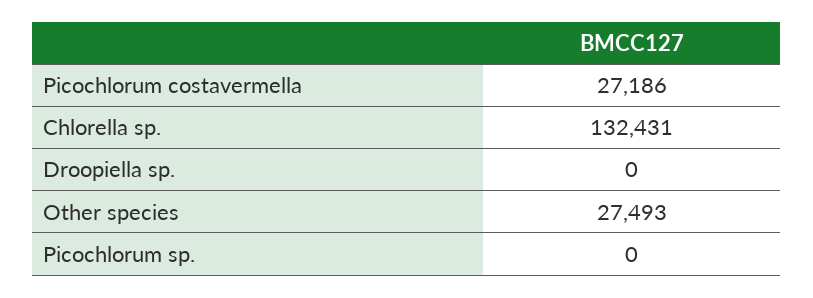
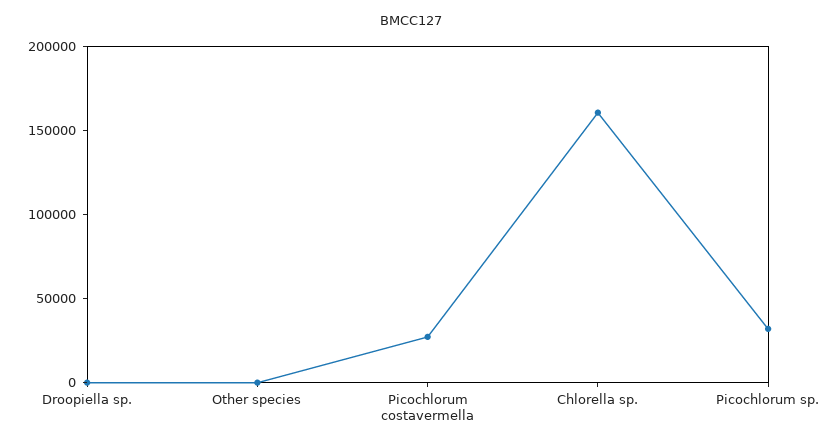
  {
    "Picochlorum costavermella": 27186,
-   "Chlorella sp.": 132431,
+   "Chlorella sp.": 160000,
    "Droopiella sp.": 0,
-   "Other species": 27493,
+   "Other species": 0,
-   "Picochlorum sp.": 0
+   "Picochlorum sp.": 30000
  }

